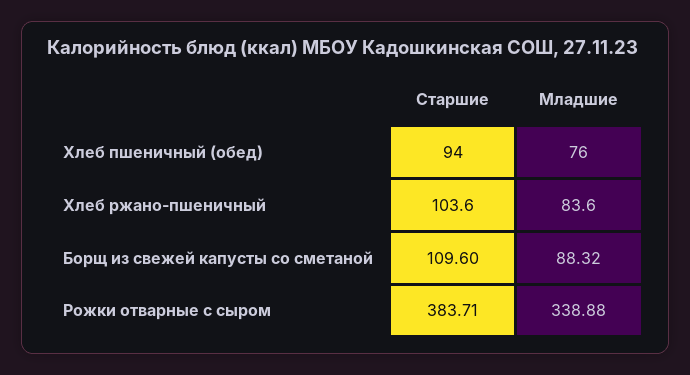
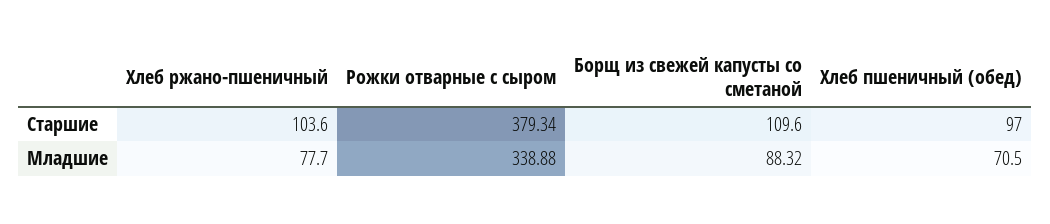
  {
    "Старшие": {
-     "Хлеб пшеничный (обед)": 94,
+     "Хлеб пшеничный (обед)": 97,
      "Хлеб ржано-пшеничный": 103.6,
      "Борщ из свежей капусты со сметаной": 109.6,
-     "Рожки отварные с сыром": 383.71
+     "Рожки отварные с сыром": 379.34
    },
    "Младшие": {
-     "Хлеб пшеничный (обед)": 76,
+     "Хлеб пшеничный (обед)": 70.5,
-     "Хлеб ржано-пшеничный": 83.6,
+     "Хлеб ржано-пшеничный": 77.7,
      "Борщ из свежей капусты со сметаной": 88.32,
      "Рожки отварные с сыром": 338.88
    }
  }

